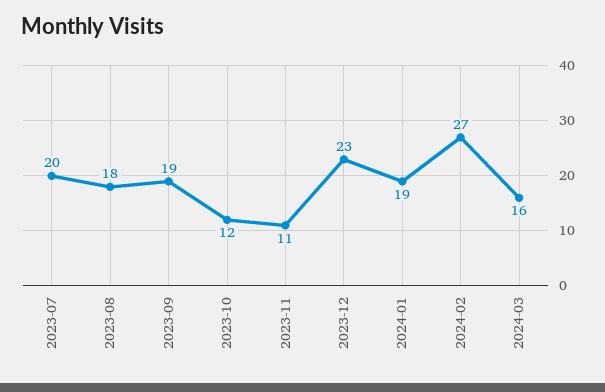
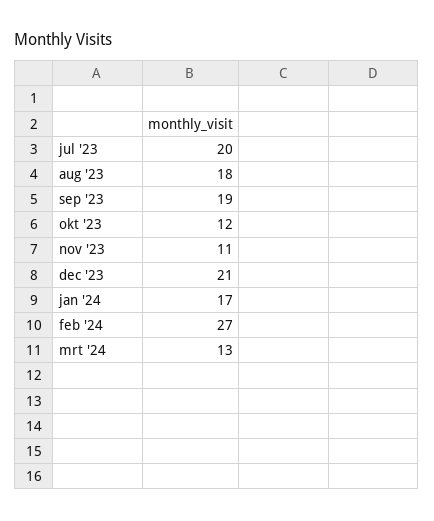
  {
    "2023-07": 20,
    "2023-08": 18,
    "2023-09": 19,
    "2023-10": 12,
    "2023-11": 11,
-   "2023-12": 23,
+   "2023-12": 21,
-   "2024-01": 19,
+   "2024-01": 17,
    "2024-02": 27,
-   "2024-03": 16
+   "2024-03": 13
  }

